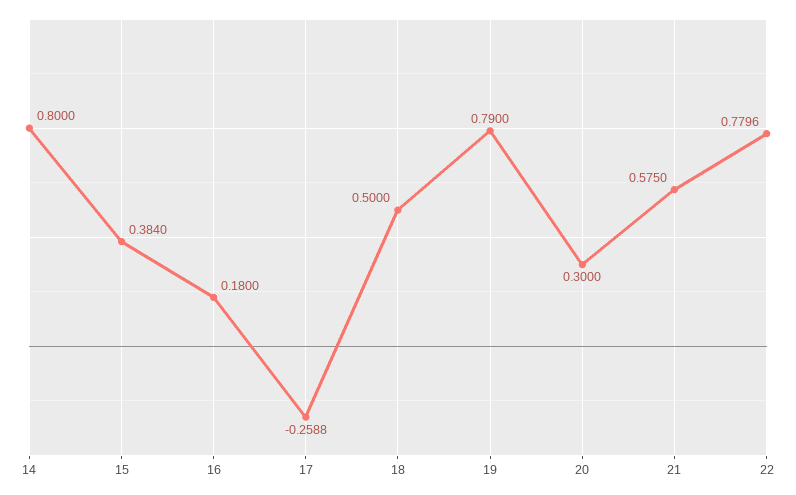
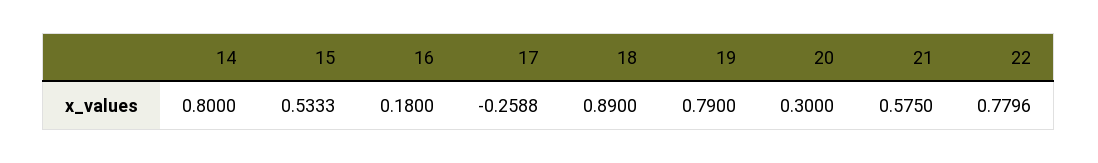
  {
    "14": 0.8,
-   "15": 0.384,
+   "15": 0.5333,
    "16": 0.18,
    "17": -0.2588,
-   "18": 0.5,
+   "18": 0.89,
    "19": 0.79,
    "20": 0.3,
    "21": 0.575,
    "22": 0.7796
  }

